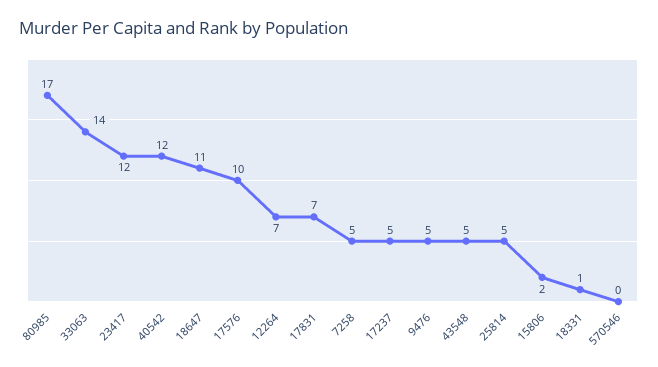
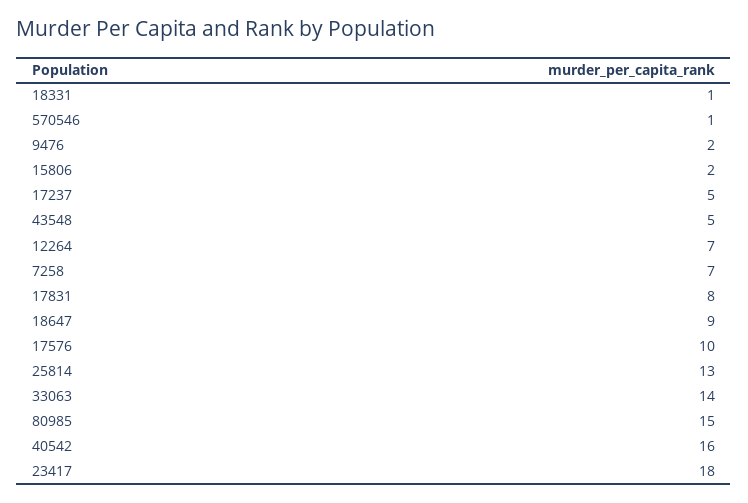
  {
-   "80985": 17,
+   "80985": 15,
    "33063": 14,
-   "23417": 12,
+   "23417": 18,
-   "40542": 12,
+   "40542": 16,
-   "18647": 11,
+   "18647": 9,
    "17576": 10,
    "12264": 7,
-   "17831": 7,
+   "17831": 8,
-   "7258": 5,
+   "7258": 7,
    "17237": 5,
-   "9476": 5,
+   "9476": 2,
    "43548": 5,
-   "25814": 5,
+   "25814": 13,
    "15806": 2,
    "18331": 1,
-   "570546": 0
+   "570546": 1
  }

